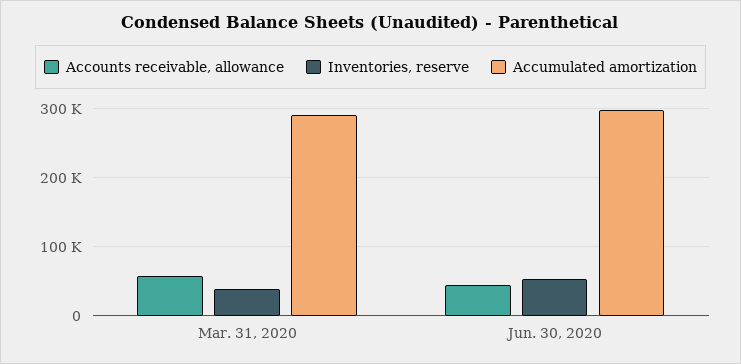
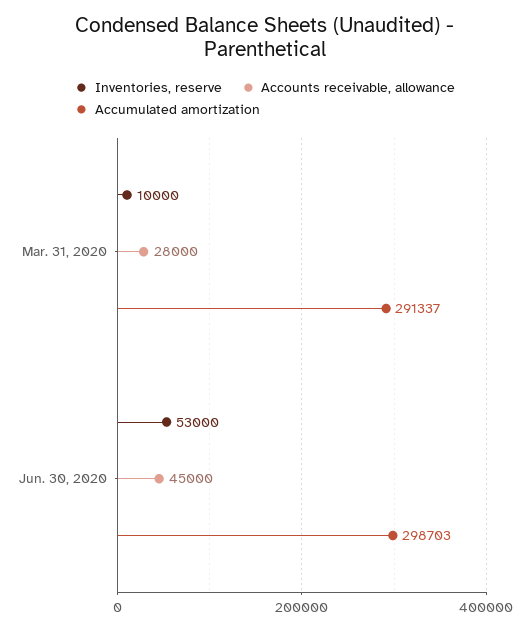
  {
    "Accounts receivable, allowance": {
-     "Mar. 31, 2020": 60000,
+     "Mar. 31, 2020": 28000,
      "Jun. 30, 2020": 45000
    },
    "Inventories, reserve": {
-     "Mar. 31, 2020": 40000,
+     "Mar. 31, 2020": 10000,
      "Jun. 30, 2020": 53000
    },
    "Accumulated amortization": {
      "Mar. 31, 2020": 291337,
      "Jun. 30, 2020": 298703
    }
  }

